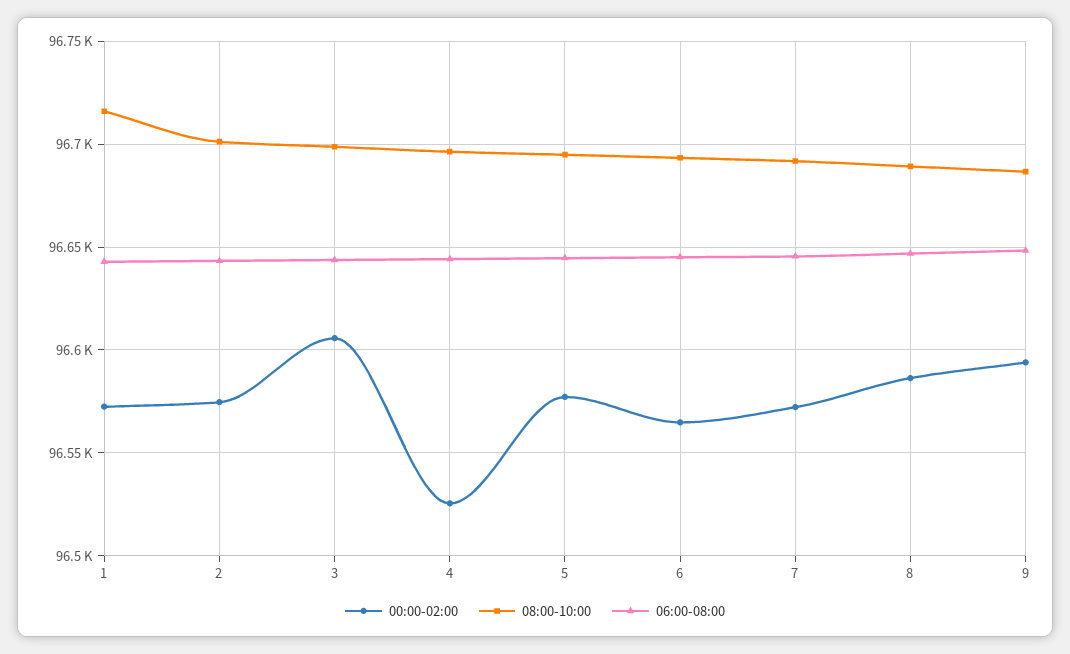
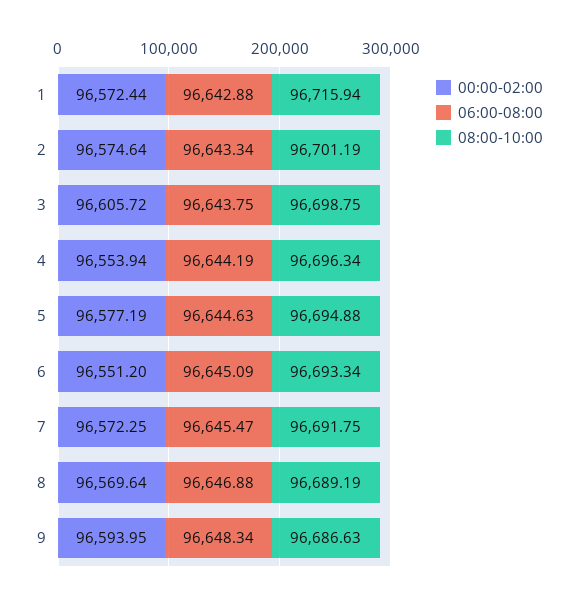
  {
    "00:00-02:00": {
      "1": 96572.44,
      "2": 96574.64,
      "3": 96605.72,
-     "4": 96525,
+     "4": 96553.94,
      "5": 96577.19,
-     "6": 96565,
+     "6": 96551.2,
      "7": 96572.25,
-     "8": 96585,
+     "8": 96569.64,
      "9": 96593.95
    },
    "08:00-10:00": {
      "1": 96715.94,
      "2": 96701.19,
      "3": 96698.75,
      "4": 96696.34,
      "5": 96694.88,
      "6": 96693.34,
      "7": 96691.75,
      "8": 96689.19,
      "9": 96686.63
    },
    "06:00-08:00": {
      "1": 96642.88,
      "2": 96643.34,
      "3": 96643.75,
      "4": 96644.19,
      "5": 96644.63,
      "6": 96645.09,
      "7": 96645.47,
      "8": 96646.88,
      "9": 96648.34
    }
  }

